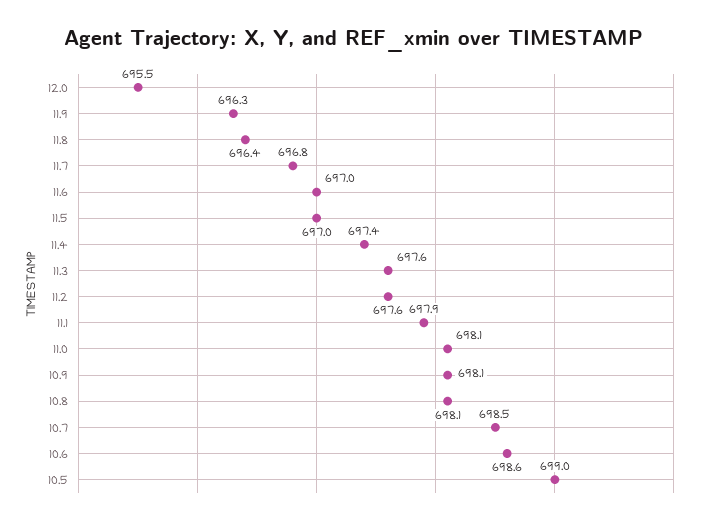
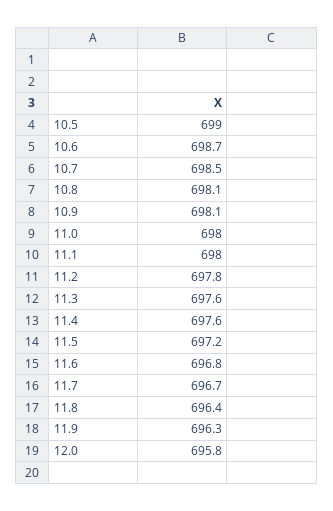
  {
-   "12.0": 695.5,
+   "12.0": 695.8,
    "11.9": 696.3,
    "11.8": 696.4,
-   "11.7": 696.8,
+   "11.7": 696.7,
-   "11.6": 697,
+   "11.6": 696.8,
-   "11.5": 697,
+   "11.5": 697.2,
-   "11.4": 697.4,
+   "11.4": 697.6,
    "11.3": 697.6,
-   "11.2": 697.6,
+   "11.2": 697.8,
-   "11.1": 697.9,
+   "11.1": 698,
-   "11.0": 698.1,
+   "11.0": 698,
    "10.9": 698.1,
    "10.8": 698.1,
    "10.7": 698.5,
-   "10.6": 698.6,
+   "10.6": 698.7,
    "10.5": 699
  }

